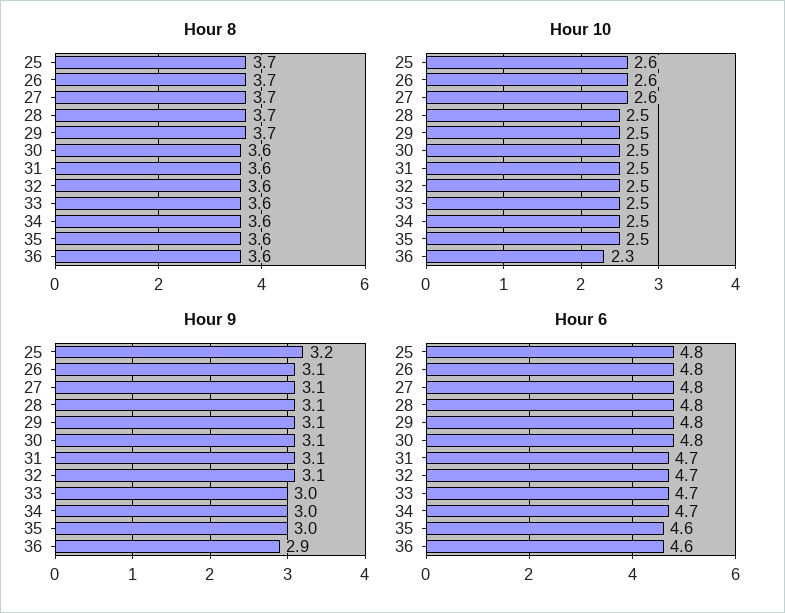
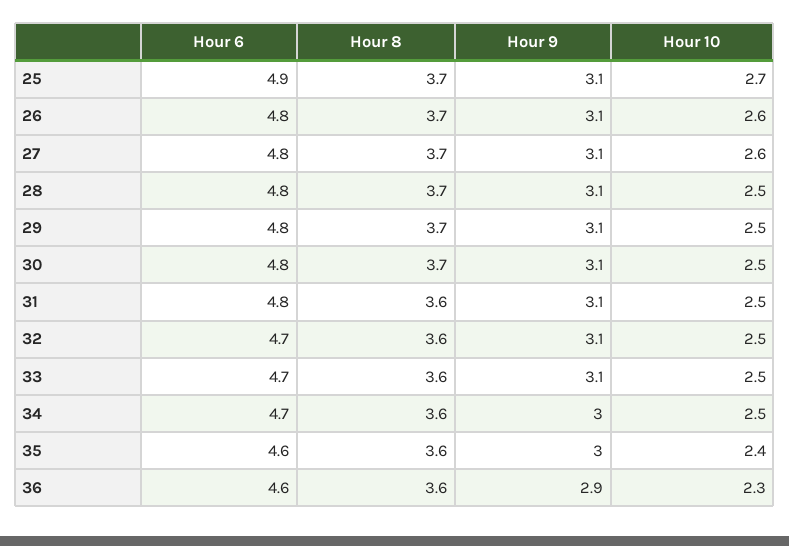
  {
    "Hour 8": {
      "25": 3.7,
      "26": 3.7,
      "27": 3.7,
      "28": 3.7,
      "29": 3.7,
-     "30": 3.6,
+     "30": 3.7,
      "31": 3.6,
      "32": 3.6,
      "33": 3.6,
      "34": 3.6,
      "35": 3.6,
      "36": 3.6
    },
    "Hour 10": {
-     "25": 2.6,
+     "25": 2.7,
      "26": 2.6,
      "27": 2.6,
      "28": 2.5,
      "29": 2.5,
      "30": 2.5,
      "31": 2.5,
      "32": 2.5,
      "33": 2.5,
      "34": 2.5,
-     "35": 2.5,
+     "35": 2.4,
      "36": 2.3
    },
    "Hour 9": {
-     "25": 3.2,
+     "25": 3.1,
      "26": 3.1,
      "27": 3.1,
      "28": 3.1,
      "29": 3.1,
      "30": 3.1,
      "31": 3.1,
      "32": 3.1,
-     "33": 3,
+     "33": 3.1,
      "34": 3,
      "35": 3,
      "36": 2.9
    },
    "Hour 6": {
-     "25": 4.8,
+     "25": 4.9,
      "26": 4.8,
      "27": 4.8,
      "28": 4.8,
      "29": 4.8,
      "30": 4.8,
-     "31": 4.7,
+     "31": 4.8,
      "32": 4.7,
      "33": 4.7,
      "34": 4.7,
      "35": 4.6,
      "36": 4.6
    }
  }

